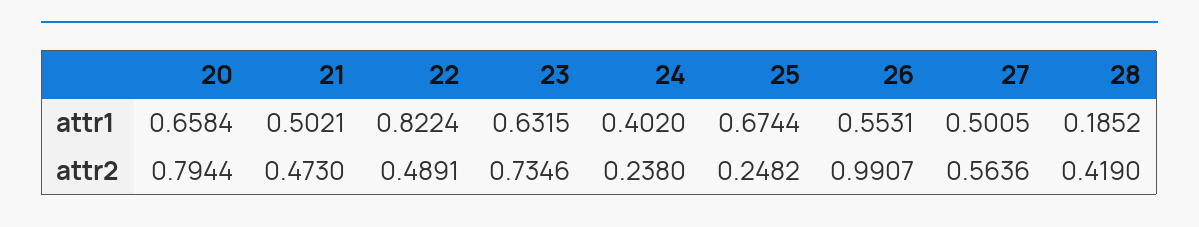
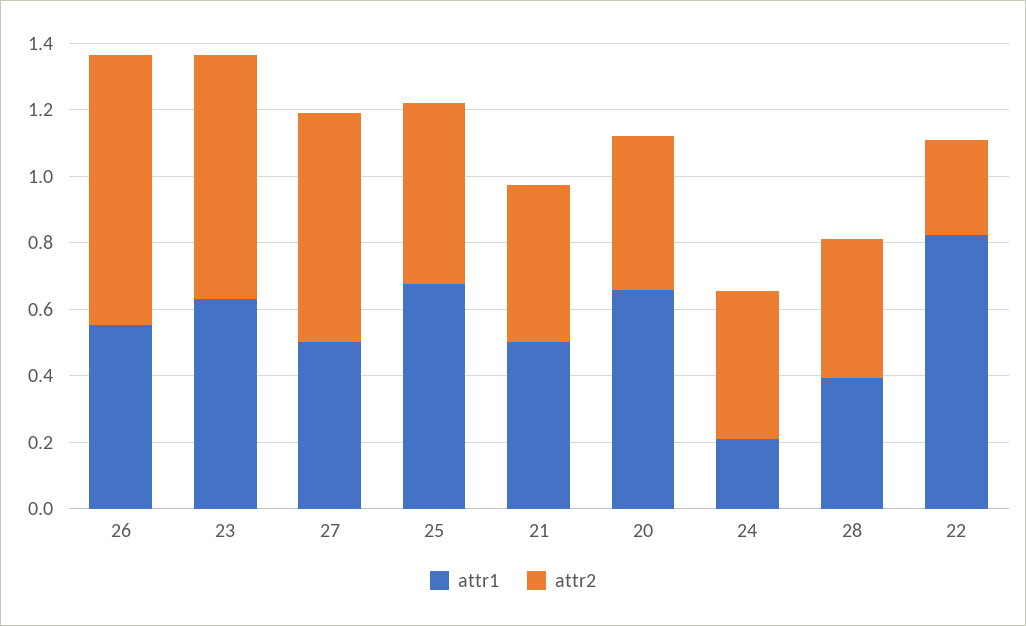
  {
    "attr1": {
      "20": 0.6584,
      "21": 0.5021,
      "22": 0.8224,
      "23": 0.6315,
-     "24": 0.402,
+     "24": 0.2,
      "25": 0.6744,
      "26": 0.5531,
      "27": 0.5005,
-     "28": 0.1852
+     "28": 0.4
    },
    "attr2": {
-     "20": 0.7944,
+     "20": 0.45,
      "21": 0.473,
-     "22": 0.4891,
+     "22": 0.3,
      "23": 0.7346,
-     "24": 0.238,
+     "24": 0.45,
-     "25": 0.2482,
+     "25": 0.55,
-     "26": 0.9907,
+     "26": 0.8,
-     "27": 0.5636,
+     "27": 0.7,
      "28": 0.419
    }
  }

